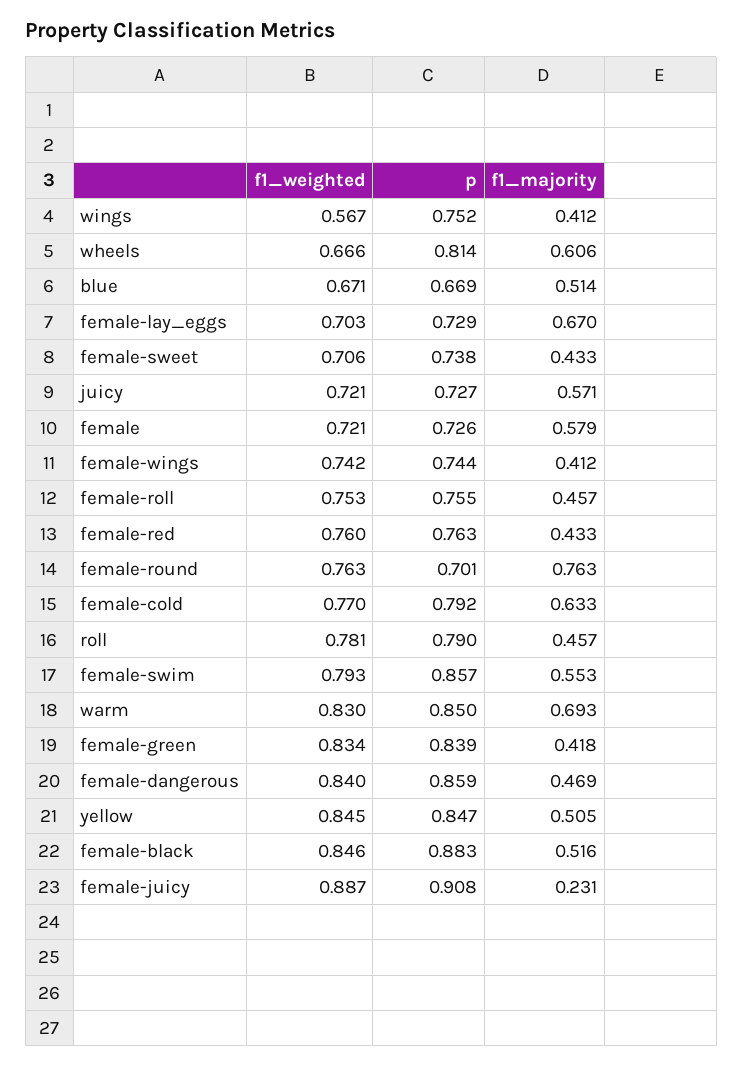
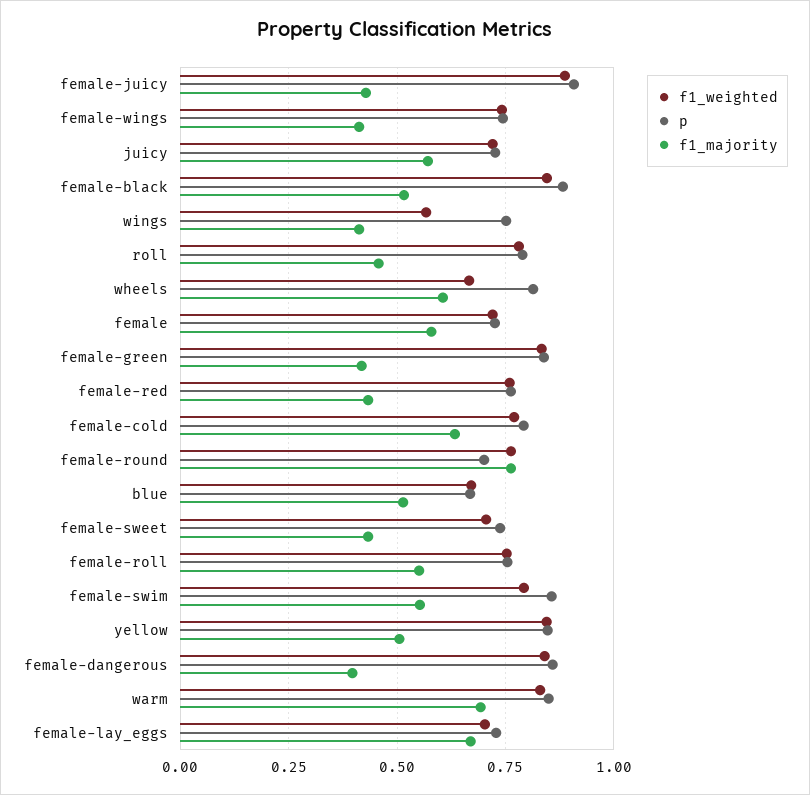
  {
    "f1_weighted": {
      "wings": 0.567,
      "wheels": 0.666,
      "blue": 0.671,
      "female-lay_eggs": 0.703,
      "female-sweet": 0.706,
      "juicy": 0.721,
      "female": 0.721,
      "female-wings": 0.742,
      "female-roll": 0.753,
      "female-red": 0.76,
      "female-round": 0.763,
      "female-cold": 0.77,
      "roll": 0.781,
      "female-swim": 0.793,
      "warm": 0.83,
      "female-green": 0.834,
      "female-dangerous": 0.84,
      "yellow": 0.845,
      "female-black": 0.846,
      "female-juicy": 0.887
    },
    "p": {
      "wings": 0.752,
      "wheels": 0.814,
      "blue": 0.669,
      "female-lay_eggs": 0.729,
      "female-sweet": 0.738,
      "juicy": 0.727,
      "female": 0.726,
      "female-wings": 0.744,
      "female-roll": 0.755,
      "female-red": 0.763,
      "female-round": 0.701,
      "female-cold": 0.792,
      "roll": 0.79,
      "female-swim": 0.857,
      "warm": 0.85,
      "female-green": 0.839,
      "female-dangerous": 0.859,
      "yellow": 0.847,
      "female-black": 0.883,
      "female-juicy": 0.908
    },
    "f1_majority": {
      "wings": 0.412,
      "wheels": 0.606,
      "blue": 0.514,
      "female-lay_eggs": 0.67,
      "female-sweet": 0.433,
      "juicy": 0.571,
      "female": 0.579,
      "female-wings": 0.412,
-     "female-roll": 0.457,
+     "female-roll": 0.55,
      "female-red": 0.433,
      "female-round": 0.763,
      "female-cold": 0.633,
      "roll": 0.457,
      "female-swim": 0.553,
      "warm": 0.693,
      "female-green": 0.418,
-     "female-dangerous": 0.469,
+     "female-dangerous": 0.4,
      "yellow": 0.505,
      "female-black": 0.516,
-     "female-juicy": 0.231
+     "female-juicy": 0.425
    }
  }

